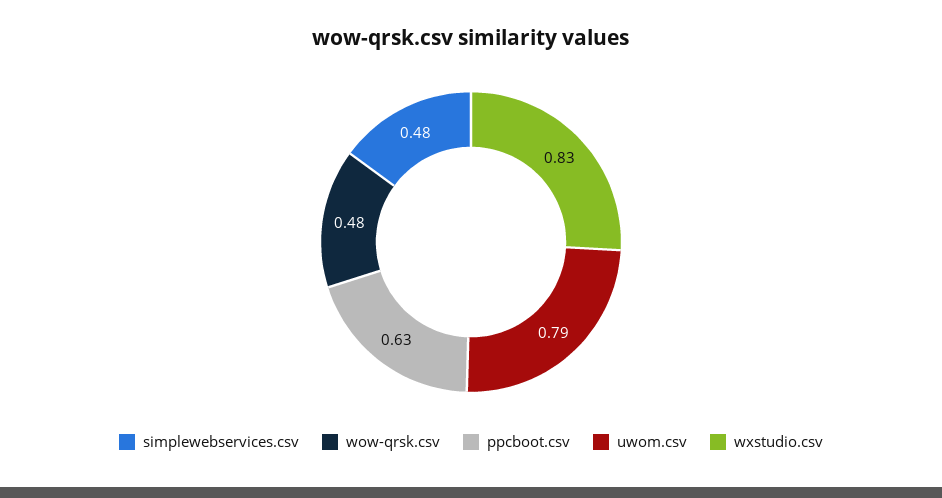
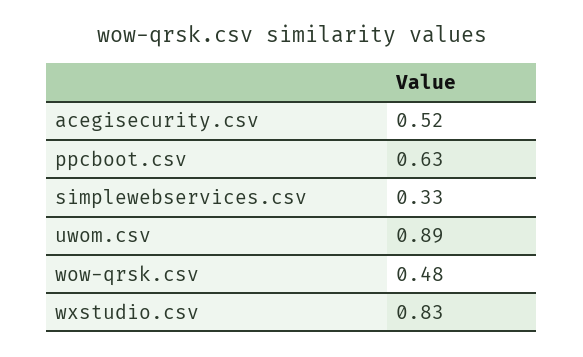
  {
-   "simplewebservices.csv": 0.48,
+   "simplewebservices.csv": 0.33,
    "wow-qrsk.csv": 0.48,
    "ppcboot.csv": 0.63,
-   "uwom.csv": 0.79,
+   "uwom.csv": 0.89,
-   "wxstudio.csv": 0.83
+   "wxstudio.csv": 0.83,
+   "acegisecurity.csv": 0.52
  }

